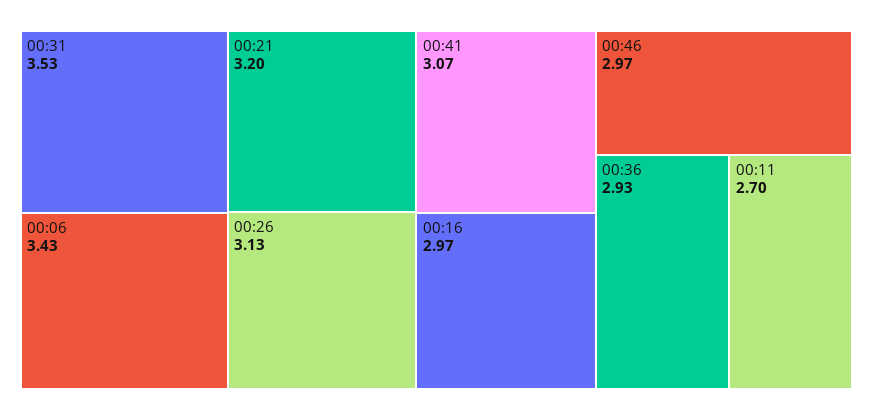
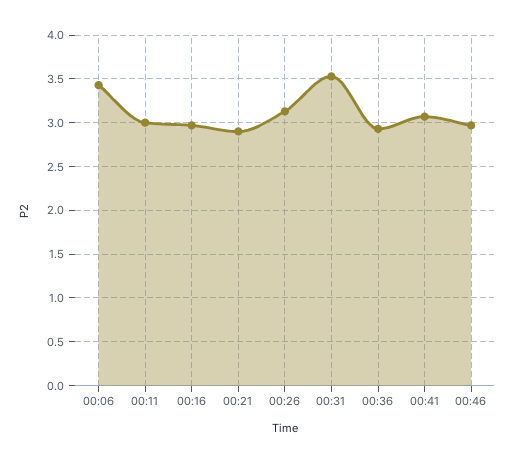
  {
    "00:31": 3.53,
    "00:06": 3.43,
-   "00:21": 3.2,
+   "00:21": 2.9,
    "00:26": 3.13,
    "00:41": 3.07,
    "00:16": 2.97,
    "00:46": 2.97,
    "00:36": 2.93,
-   "00:11": 2.7
+   "00:11": 3
  }

